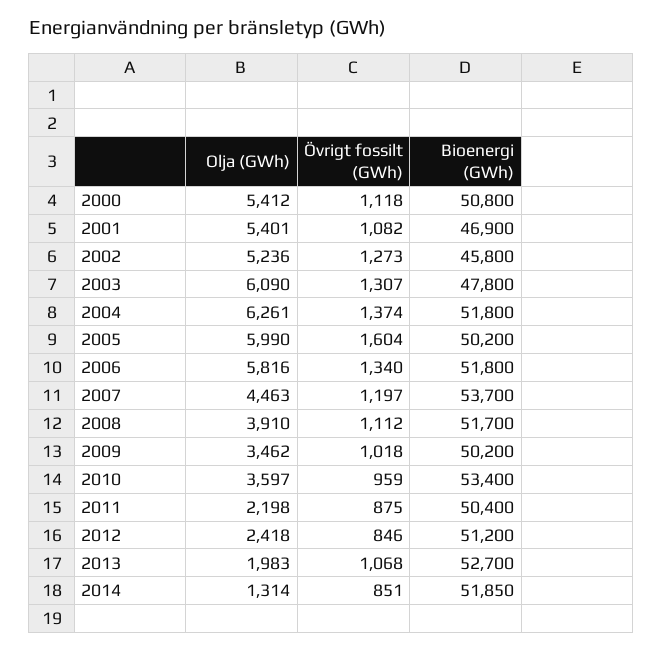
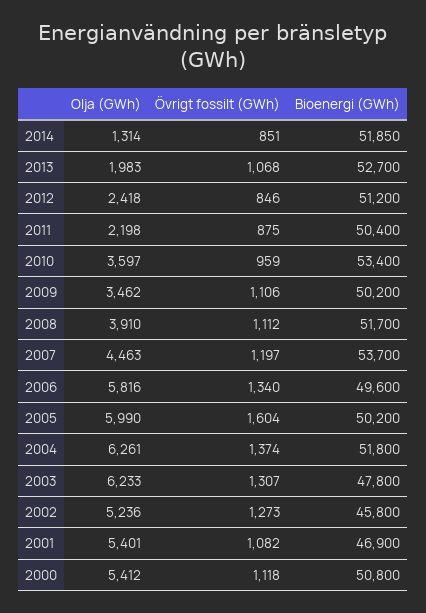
  {
    "Olja (GWh)": {
      "2000": 5412,
      "2001": 5401,
      "2002": 5236,
-     "2003": 6090,
+     "2003": 6233,
      "2004": 6261,
      "2005": 5990,
      "2006": 5816,
      "2007": 4463,
      "2008": 3910,
      "2009": 3462,
      "2010": 3597,
      "2011": 2198,
      "2012": 2418,
      "2013": 1983,
      "2014": 1314
    },
    "Övrigt fossilt (GWh)": {
      "2000": 1118,
      "2001": 1082,
      "2002": 1273,
      "2003": 1307,
      "2004": 1374,
      "2005": 1604,
      "2006": 1340,
      "2007": 1197,
      "2008": 1112,
-     "2009": 1018,
+     "2009": 1106,
      "2010": 959,
      "2011": 875,
      "2012": 846,
      "2013": 1068,
      "2014": 851
    },
    "Bioenergi (GWh)": {
      "2000": 50800,
      "2001": 46900,
      "2002": 45800,
      "2003": 47800,
      "2004": 51800,
      "2005": 50200,
-     "2006": 51800,
+     "2006": 49600,
      "2007": 53700,
      "2008": 51700,
      "2009": 50200,
      "2010": 53400,
      "2011": 50400,
      "2012": 51200,
      "2013": 52700,
      "2014": 51850
    }
  }

